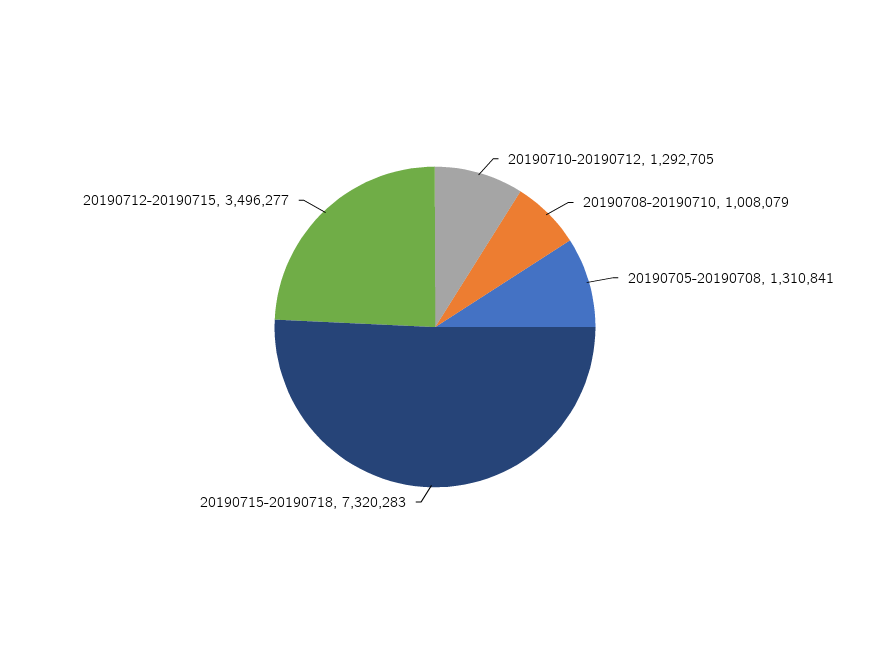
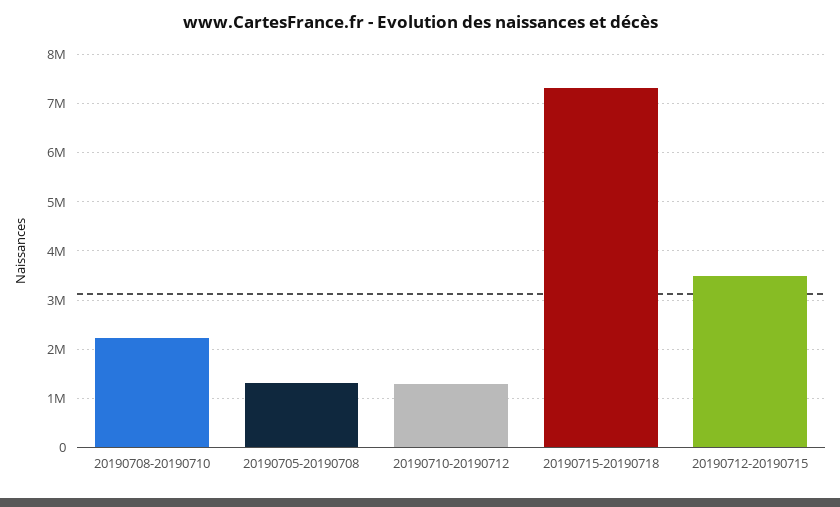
  {
    "20190710-20190712": 1292705,
-   "20190708-20190710": 1008079,
+   "20190708-20190710": 2200000,
    "20190705-20190708": 1310841,
    "20190715-20190718": 7320283,
    "20190712-20190715": 3496277
  }

